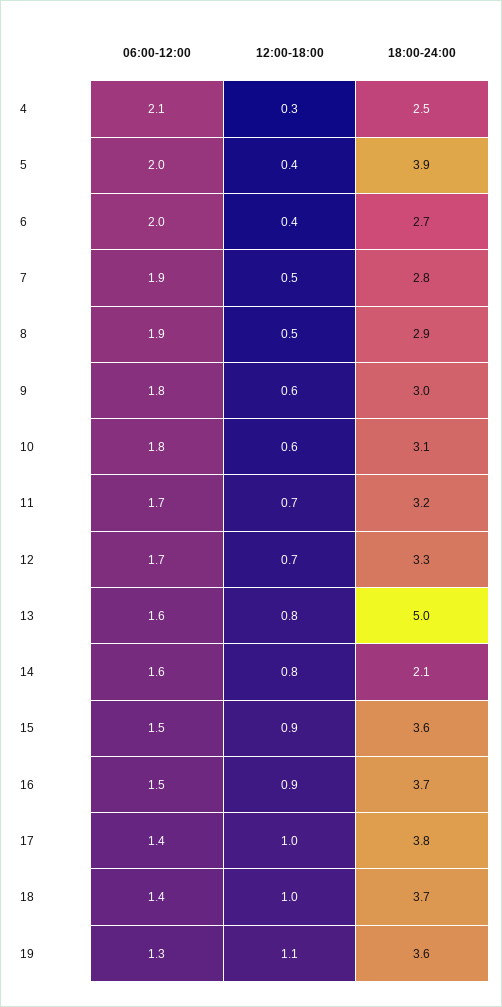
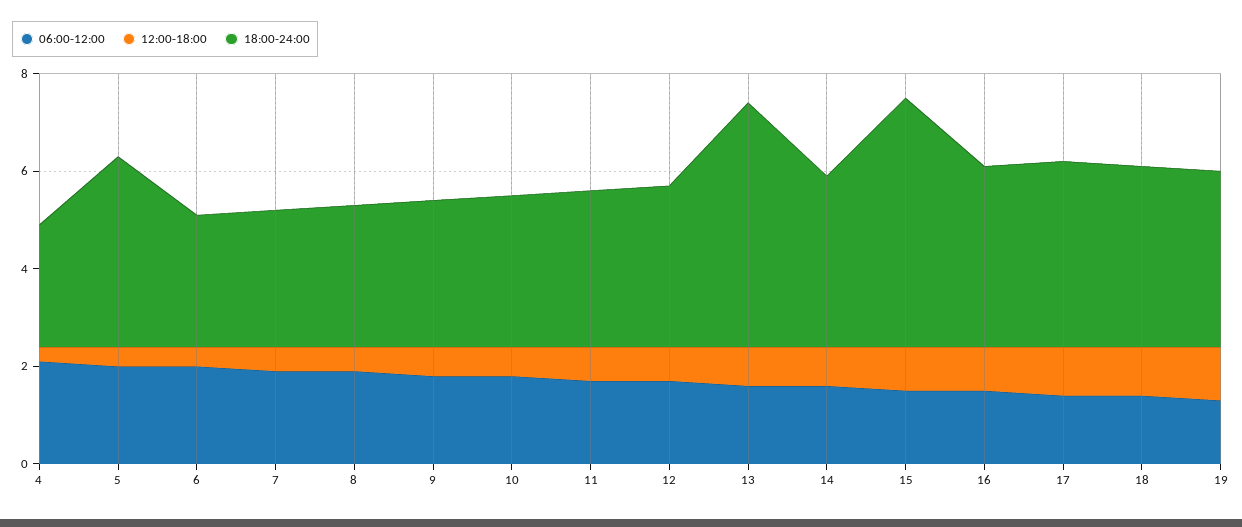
  {
    "06:00-12:00": {
      "4": 2.1,
      "5": 2,
      "6": 2,
      "7": 1.9,
      "8": 1.9,
      "9": 1.8,
      "10": 1.8,
      "11": 1.7,
      "12": 1.7,
      "13": 1.6,
      "14": 1.6,
      "15": 1.5,
      "16": 1.5,
      "17": 1.4,
      "18": 1.4,
      "19": 1.3
    },
    "12:00-18:00": {
      "4": 0.3,
      "5": 0.4,
      "6": 0.4,
      "7": 0.5,
      "8": 0.5,
      "9": 0.6,
      "10": 0.6,
      "11": 0.7,
      "12": 0.7,
      "13": 0.8,
      "14": 0.8,
      "15": 0.9,
      "16": 0.9,
      "17": 1,
      "18": 1,
      "19": 1.1
    },
    "18:00-24:00": {
      "4": 2.5,
      "5": 3.9,
      "6": 2.7,
      "7": 2.8,
      "8": 2.9,
      "9": 3,
      "10": 3.1,
      "11": 3.2,
      "12": 3.3,
      "13": 5,
-     "14": 2.1,
+     "14": 3.5,
-     "15": 3.6,
+     "15": 5,
      "16": 3.7,
      "17": 3.8,
      "18": 3.7,
      "19": 3.6
    }
  }

